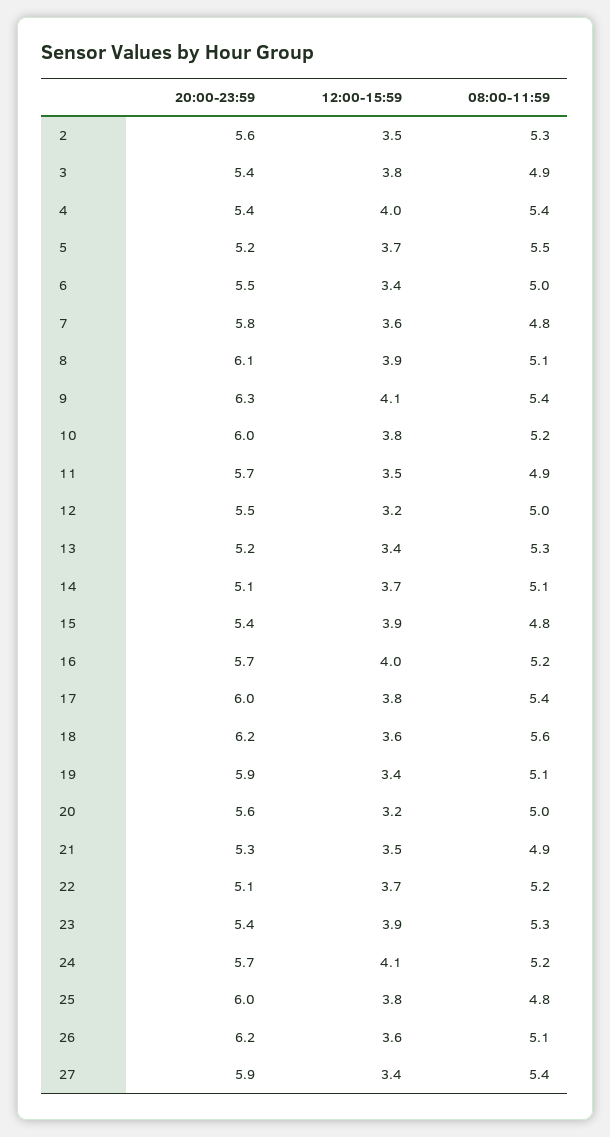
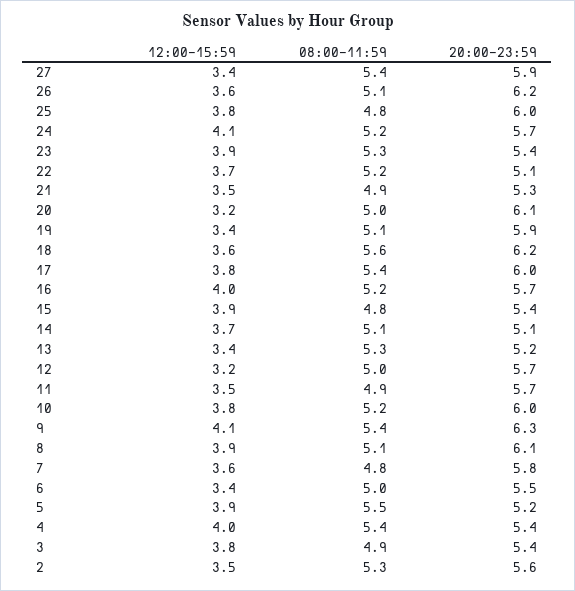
  {
    "20:00-23:59": {
      "2": 5.6,
      "3": 5.4,
      "4": 5.4,
      "5": 5.2,
      "6": 5.5,
      "7": 5.8,
      "8": 6.1,
      "9": 6.3,
      "10": 6,
      "11": 5.7,
-     "12": 5.5,
+     "12": 5.7,
      "13": 5.2,
      "14": 5.1,
      "15": 5.4,
      "16": 5.7,
      "17": 6,
      "18": 6.2,
      "19": 5.9,
-     "20": 5.6,
+     "20": 6.1,
      "21": 5.3,
      "22": 5.1,
      "23": 5.4,
      "24": 5.7,
      "25": 6,
      "26": 6.2,
      "27": 5.9
    },
    "12:00-15:59": {
      "2": 3.5,
      "3": 3.8,
      "4": 4,
-     "5": 3.7,
+     "5": 3.9,
      "6": 3.4,
      "7": 3.6,
      "8": 3.9,
      "9": 4.1,
      "10": 3.8,
      "11": 3.5,
      "12": 3.2,
      "13": 3.4,
      "14": 3.7,
      "15": 3.9,
      "16": 4,
      "17": 3.8,
      "18": 3.6,
      "19": 3.4,
      "20": 3.2,
      "21": 3.5,
      "22": 3.7,
      "23": 3.9,
      "24": 4.1,
      "25": 3.8,
      "26": 3.6,
      "27": 3.4
    },
    "08:00-11:59": {
      "2": 5.3,
      "3": 4.9,
      "4": 5.4,
      "5": 5.5,
      "6": 5,
      "7": 4.8,
      "8": 5.1,
      "9": 5.4,
      "10": 5.2,
      "11": 4.9,
      "12": 5,
      "13": 5.3,
      "14": 5.1,
      "15": 4.8,
      "16": 5.2,
      "17": 5.4,
      "18": 5.6,
      "19": 5.1,
      "20": 5,
      "21": 4.9,
      "22": 5.2,
      "23": 5.3,
      "24": 5.2,
      "25": 4.8,
      "26": 5.1,
      "27": 5.4
    }
  }

